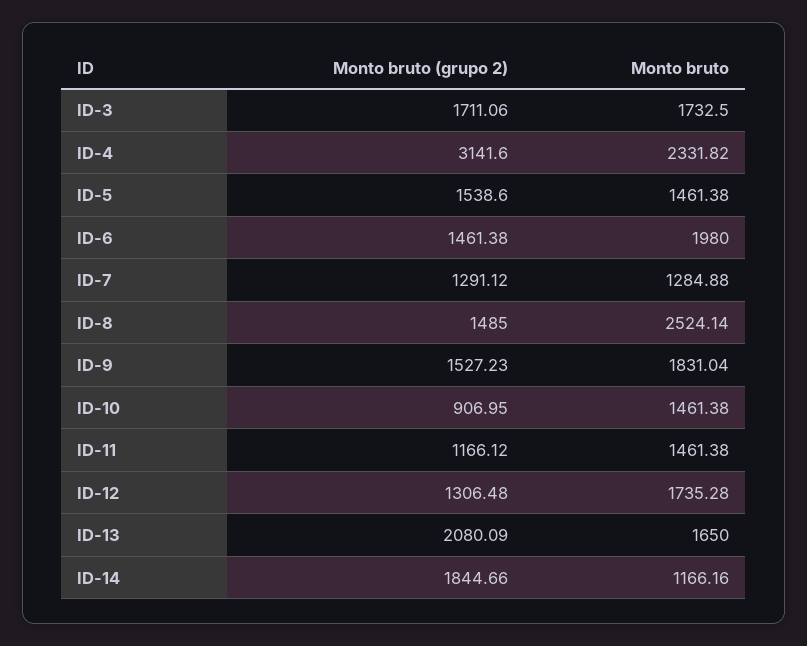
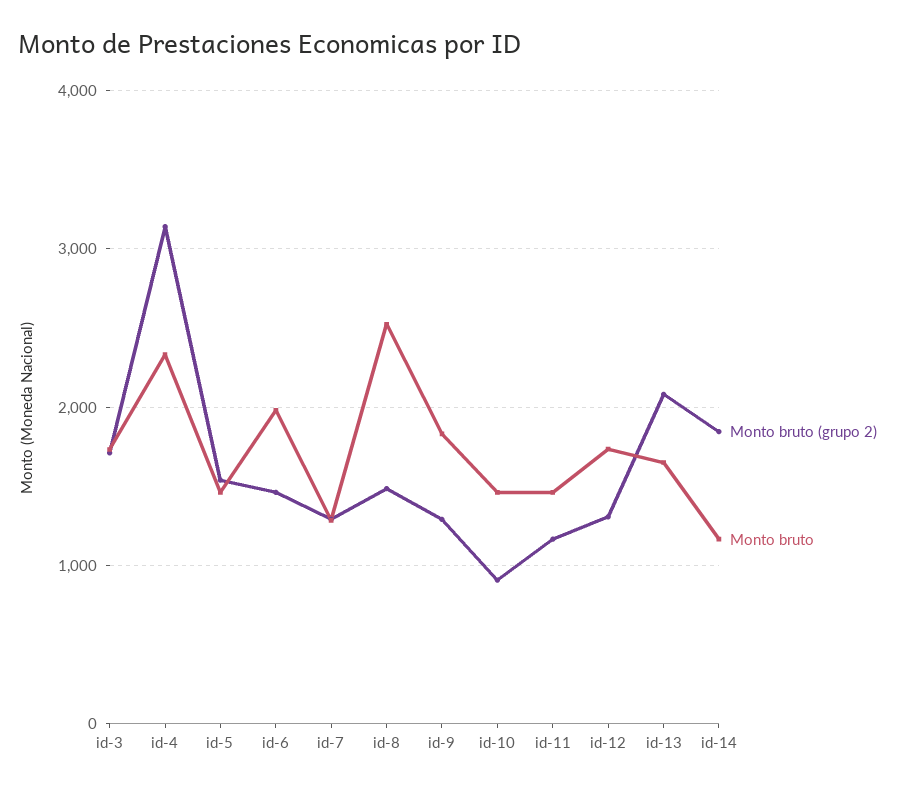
  {
    "Monto bruto (grupo 2)": {
      "ID-3": 1711.06,
      "ID-4": 3141.6,
      "ID-5": 1538.6,
      "ID-6": 1461.38,
      "ID-7": 1291.12,
      "ID-8": 1485,
-     "ID-9": 1527.23,
+     "ID-9": 1300,
      "ID-10": 906.95,
      "ID-11": 1166.12,
      "ID-12": 1306.48,
      "ID-13": 2080.09,
      "ID-14": 1844.66
    },
    "Monto bruto": {
      "ID-3": 1732.5,
      "ID-4": 2331.82,
      "ID-5": 1461.38,
      "ID-6": 1980,
      "ID-7": 1284.88,
      "ID-8": 2524.14,
      "ID-9": 1831.04,
      "ID-10": 1461.38,
      "ID-11": 1461.38,
      "ID-12": 1735.28,
      "ID-13": 1650,
      "ID-14": 1166.16
    }
  }

